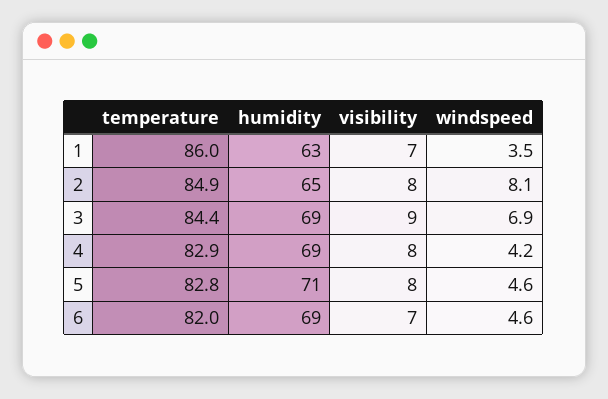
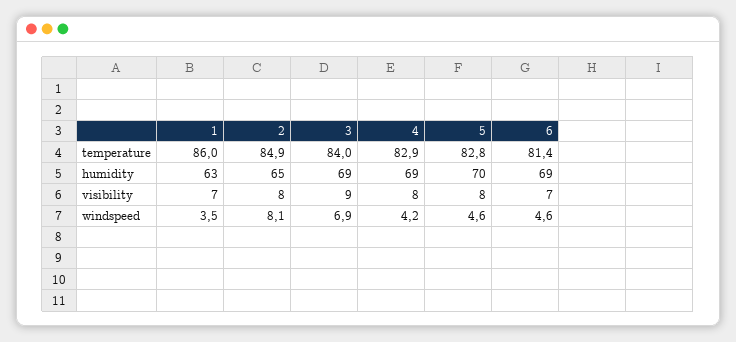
  {
    "temperature": {
      "1": 86,
      "2": 84.9,
-     "3": 84.4,
+     "3": 84,
      "4": 82.9,
      "5": 82.8,
-     "6": 82
+     "6": 81.4
    },
    "humidity": {
      "1": 63,
      "2": 65,
      "3": 69,
      "4": 69,
-     "5": 71,
+     "5": 70,
      "6": 69
    },
    "visibility": {
      "1": 7,
      "2": 8,
      "3": 9,
      "4": 8,
      "5": 8,
      "6": 7
    },
    "windspeed": {
      "1": 3.5,
      "2": 8.1,
      "3": 6.9,
      "4": 4.2,
      "5": 4.6,
      "6": 4.6
    }
  }

